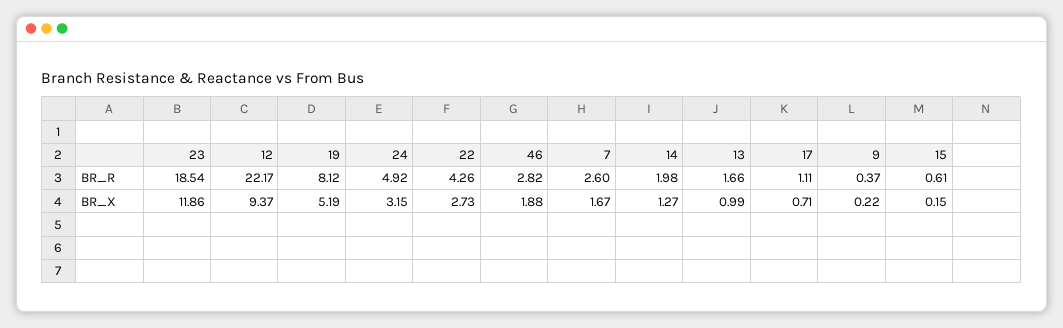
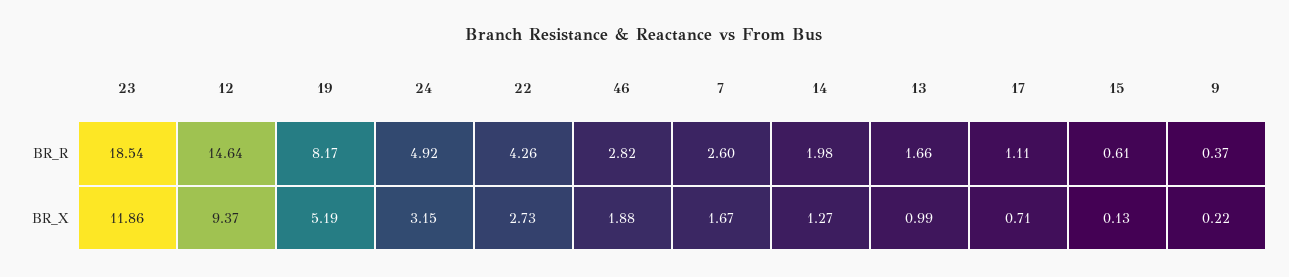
  {
    "23": {
      "BR_R": 18.54,
      "BR_X": 11.86
    },
    "12": {
-     "BR_R": 22.17,
+     "BR_R": 14.64,
      "BR_X": 9.37
    },
    "19": {
-     "BR_R": 8.12,
+     "BR_R": 8.17,
      "BR_X": 5.19
    },
    "24": {
      "BR_R": 4.92,
      "BR_X": 3.15
    },
    "22": {
      "BR_R": 4.26,
      "BR_X": 2.73
    },
    "46": {
      "BR_R": 2.82,
      "BR_X": 1.88
    },
    "7": {
      "BR_R": 2.6,
      "BR_X": 1.67
    },
    "14": {
      "BR_R": 1.98,
      "BR_X": 1.27
    },
    "13": {
      "BR_R": 1.66,
      "BR_X": 0.99
    },
    "17": {
      "BR_R": 1.11,
      "BR_X": 0.71
    },
    "9": {
      "BR_R": 0.37,
      "BR_X": 0.22
    },
    "15": {
      "BR_R": 0.61,
-     "BR_X": 0.15
+     "BR_X": 0.13
    }
  }

